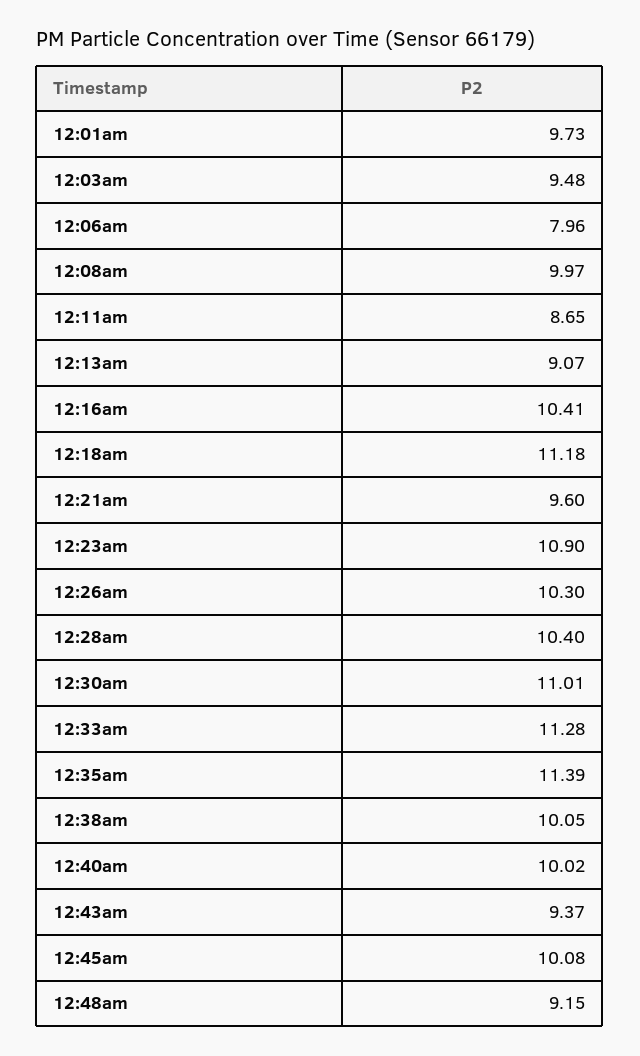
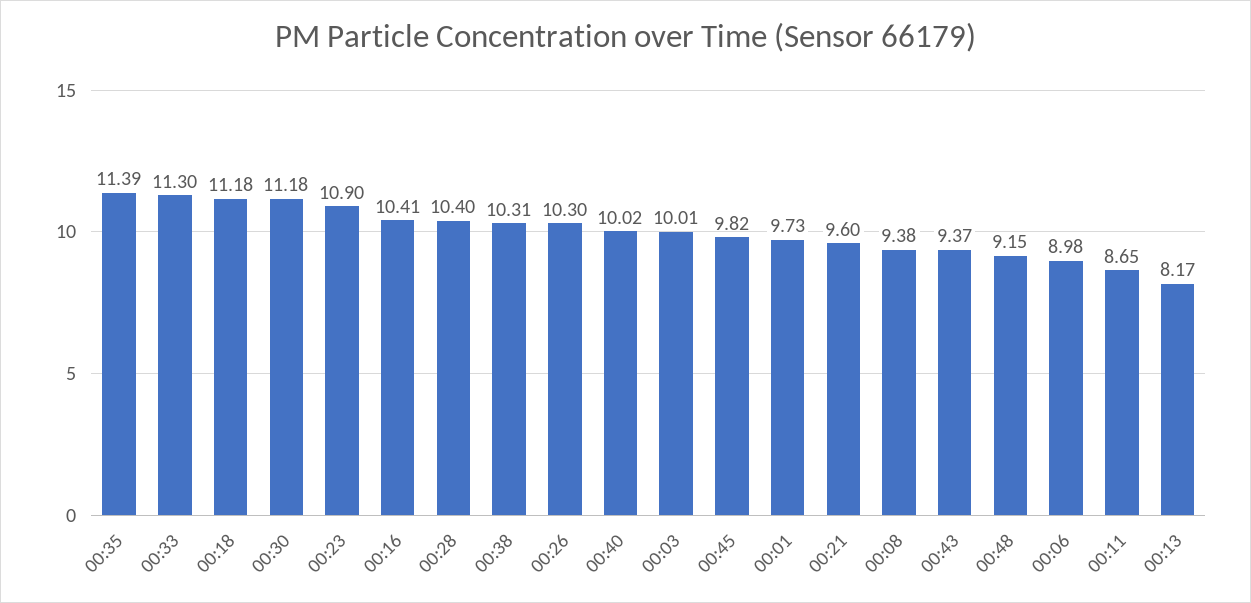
  {
    "12:01am": 9.73,
-   "12:03am": 9.48,
+   "12:03am": 10.01,
-   "12:06am": 7.96,
+   "12:06am": 8.98,
-   "12:08am": 9.97,
+   "12:08am": 9.38,
    "12:11am": 8.65,
-   "12:13am": 9.07,
+   "12:13am": 8.17,
    "12:16am": 10.41,
    "12:18am": 11.18,
    "12:21am": 9.6,
    "12:23am": 10.9,
    "12:26am": 10.3,
    "12:28am": 10.4,
-   "12:30am": 11.01,
+   "12:30am": 11.18,
-   "12:33am": 11.28,
+   "12:33am": 11.3,
    "12:35am": 11.39,
-   "12:38am": 10.05,
+   "12:38am": 10.31,
    "12:40am": 10.02,
    "12:43am": 9.37,
-   "12:45am": 10.08,
+   "12:45am": 9.82,
    "12:48am": 9.15
  }

